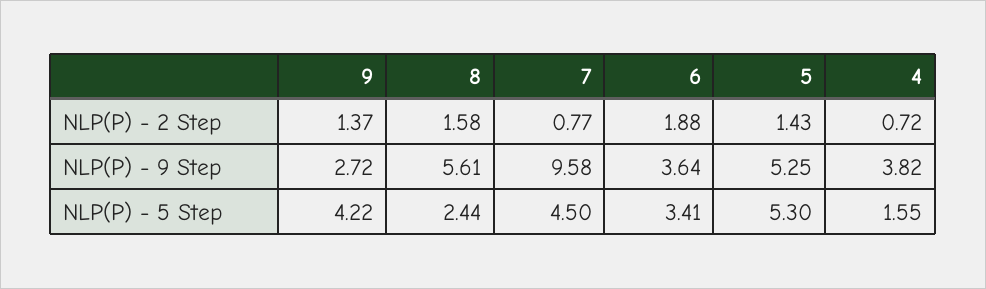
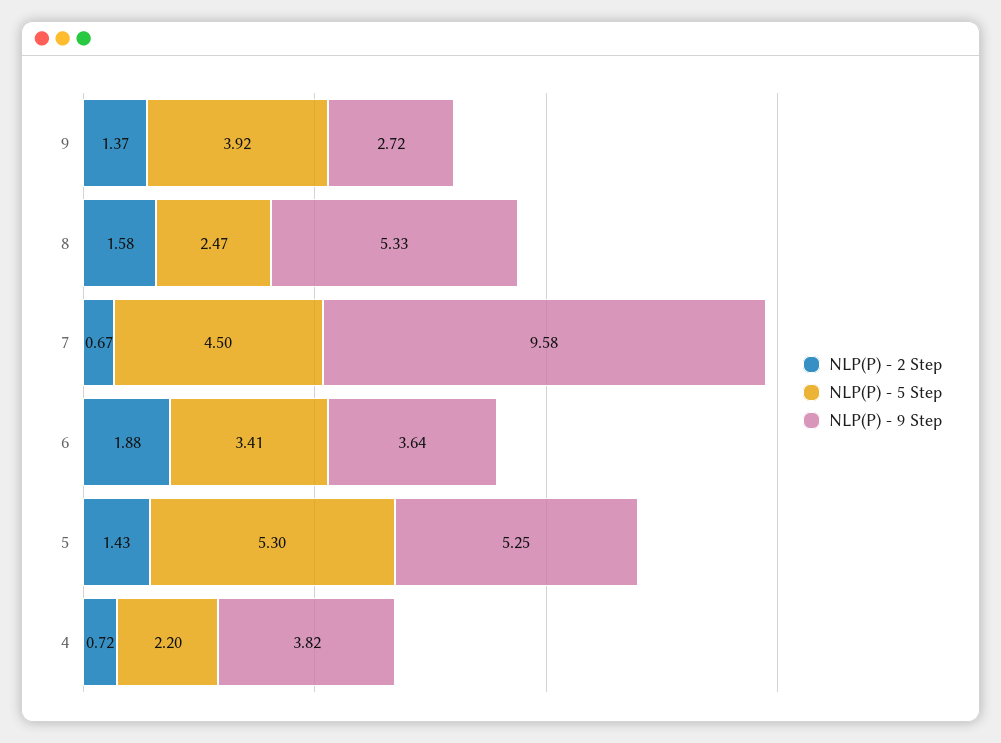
  {
    "NLP(P) - 2 Step": {
      "9": 1.37,
      "8": 1.58,
-     "7": 0.77,
+     "7": 0.67,
      "6": 1.88,
      "5": 1.43,
      "4": 0.72
    },
    "NLP(P) - 9 Step": {
      "9": 2.72,
-     "8": 5.61,
+     "8": 5.33,
      "7": 9.58,
      "6": 3.64,
      "5": 5.25,
      "4": 3.82
    },
    "NLP(P) - 5 Step": {
-     "9": 4.22,
+     "9": 3.92,
-     "8": 2.44,
+     "8": 2.47,
      "7": 4.5,
      "6": 3.41,
      "5": 5.3,
-     "4": 1.55
+     "4": 2.2
    }
  }

